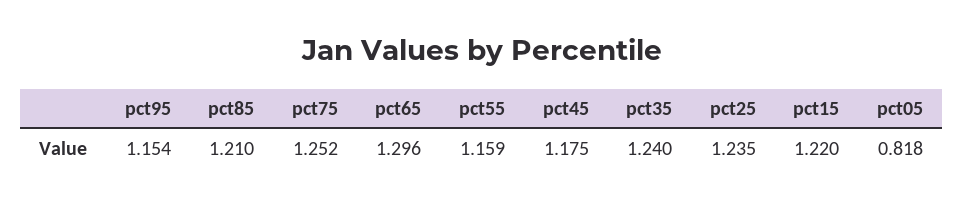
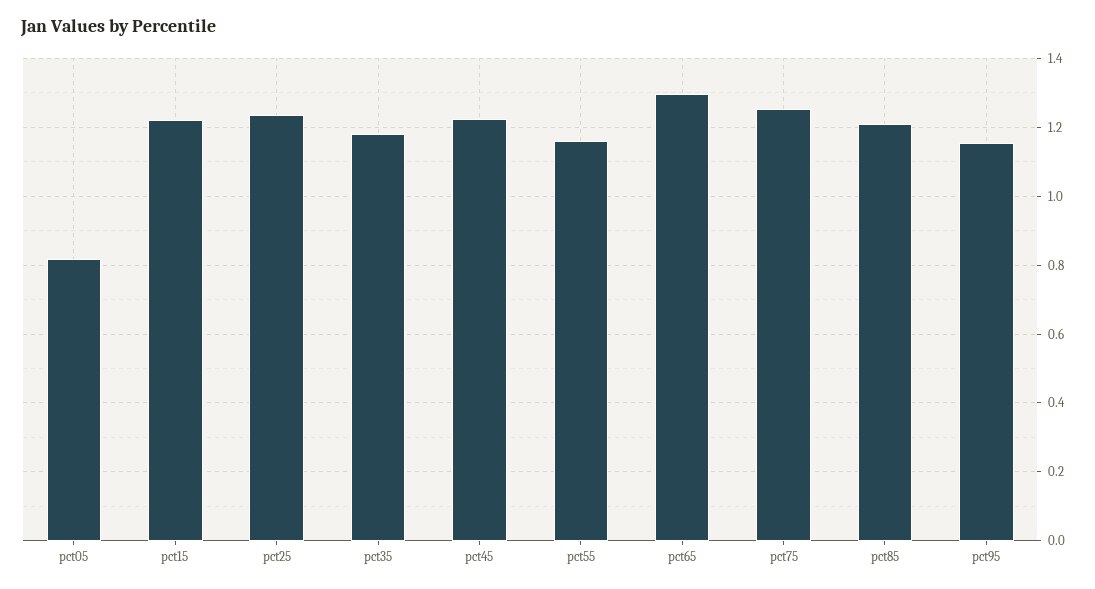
  {
    "pct95": 1.154,
    "pct85": 1.21,
    "pct75": 1.252,
    "pct65": 1.296,
    "pct55": 1.159,
-   "pct45": 1.175,
+   "pct45": 1.22,
-   "pct35": 1.24,
+   "pct35": 1.18,
    "pct25": 1.235,
    "pct15": 1.22,
    "pct05": 0.818
  }

